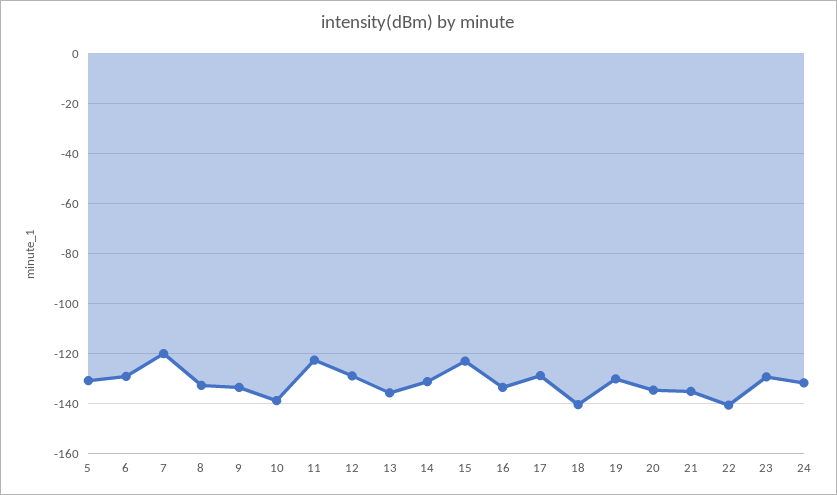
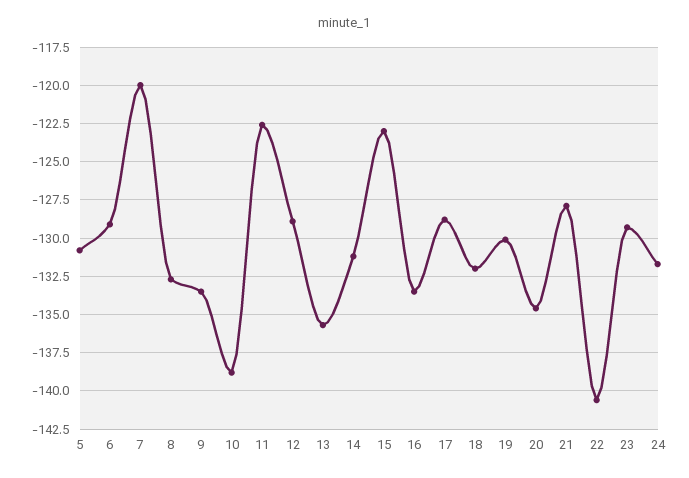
  {
    "5": -131,
    "6": -129,
    "7": -120,
    "8": -132.5,
    "9": -133.5,
    "10": -139,
    "11": -122.5,
    "12": -129,
    "13": -135.5,
    "14": -131,
    "15": -123,
    "16": -133.5,
    "17": -129,
-   "18": -140,
+   "18": -132,
    "19": -130,
    "20": -134.5,
-   "21": -135,
+   "21": -128,
    "22": -140.5,
    "23": -129.5,
    "24": -131.5
  }

